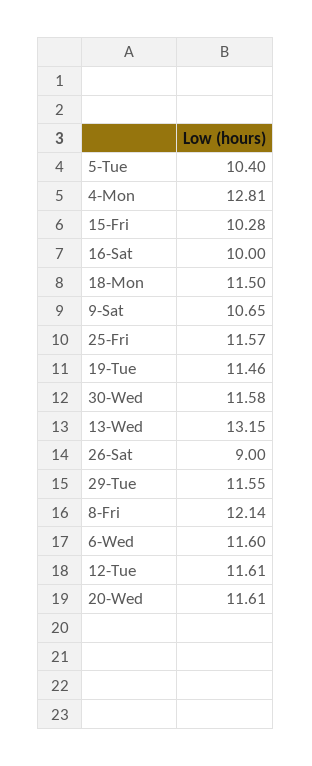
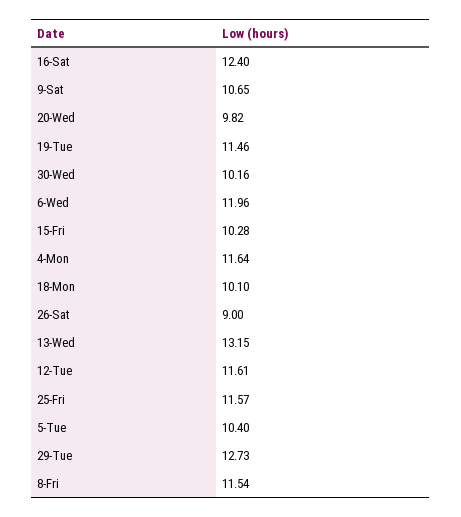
  {
    "5-Tue": 10.4,
-   "4-Mon": 12.81,
+   "4-Mon": 11.64,
    "15-Fri": 10.28,
-   "16-Sat": 10,
+   "16-Sat": 12.4,
-   "18-Mon": 11.5,
+   "18-Mon": 10.1,
    "9-Sat": 10.65,
    "25-Fri": 11.57,
    "19-Tue": 11.46,
-   "30-Wed": 11.58,
+   "30-Wed": 10.16,
    "13-Wed": 13.15,
    "26-Sat": 9,
-   "29-Tue": 11.55,
+   "29-Tue": 12.73,
-   "8-Fri": 12.14,
+   "8-Fri": 11.54,
-   "6-Wed": 11.6,
+   "6-Wed": 11.96,
    "12-Tue": 11.61,
-   "20-Wed": 11.61
+   "20-Wed": 9.82
  }

